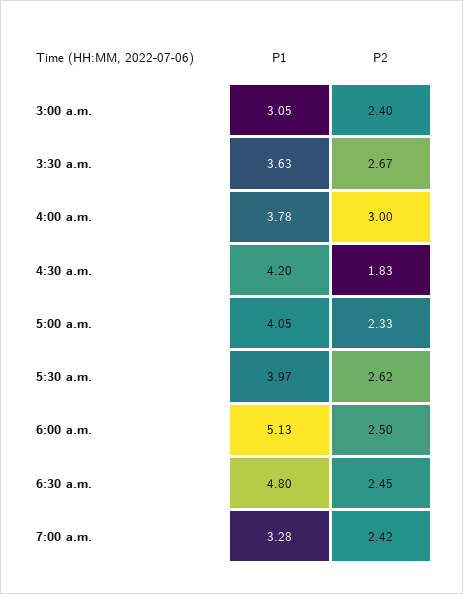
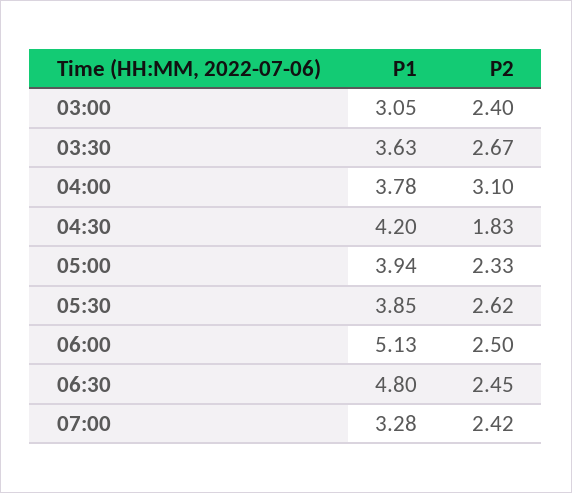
  {
    "P1": {
      "3:00 a.m.": 3.05,
      "3:30 a.m.": 3.63,
      "4:00 a.m.": 3.78,
      "4:30 a.m.": 4.2,
-     "5:00 a.m.": 4.05,
+     "5:00 a.m.": 3.94,
-     "5:30 a.m.": 3.97,
+     "5:30 a.m.": 3.85,
      "6:00 a.m.": 5.13,
      "6:30 a.m.": 4.8,
      "7:00 a.m.": 3.28
    },
    "P2": {
      "3:00 a.m.": 2.4,
      "3:30 a.m.": 2.67,
-     "4:00 a.m.": 3,
+     "4:00 a.m.": 3.1,
      "4:30 a.m.": 1.83,
      "5:00 a.m.": 2.33,
      "5:30 a.m.": 2.62,
      "6:00 a.m.": 2.5,
      "6:30 a.m.": 2.45,
      "7:00 a.m.": 2.42
    }
  }

